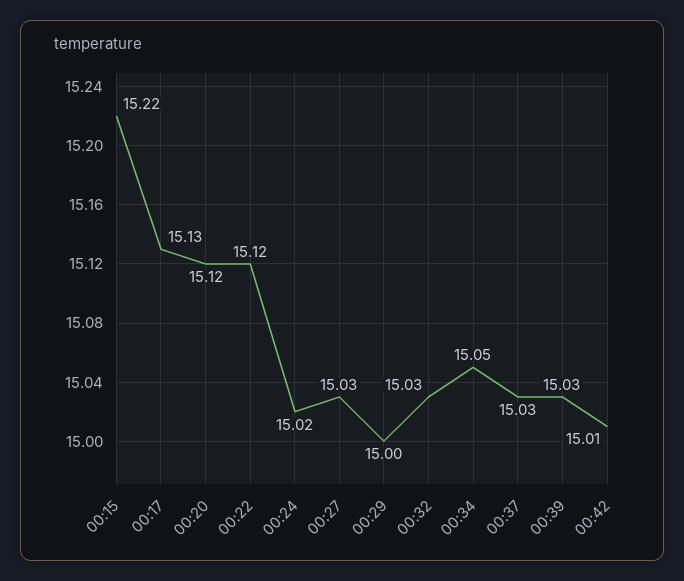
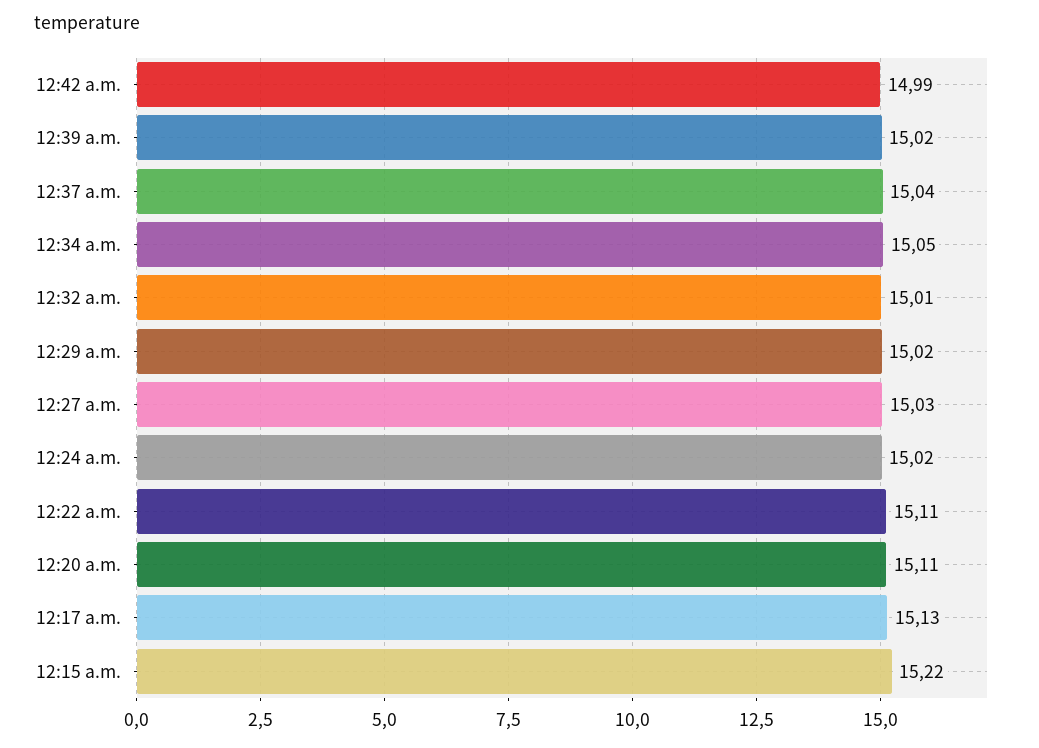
  {
    "00:15": 15.22,
    "00:17": 15.13,
-   "00:20": 15.12,
+   "00:20": 15.11,
-   "00:22": 15.12,
+   "00:22": 15.11,
    "00:24": 15.02,
    "00:27": 15.03,
-   "00:29": 15,
+   "00:29": 15.02,
-   "00:32": 15.03,
+   "00:32": 15.01,
    "00:34": 15.05,
-   "00:37": 15.03,
+   "00:37": 15.04,
-   "00:39": 15.03,
+   "00:39": 15.02,
-   "00:42": 15.01
+   "00:42": 14.99
  }

